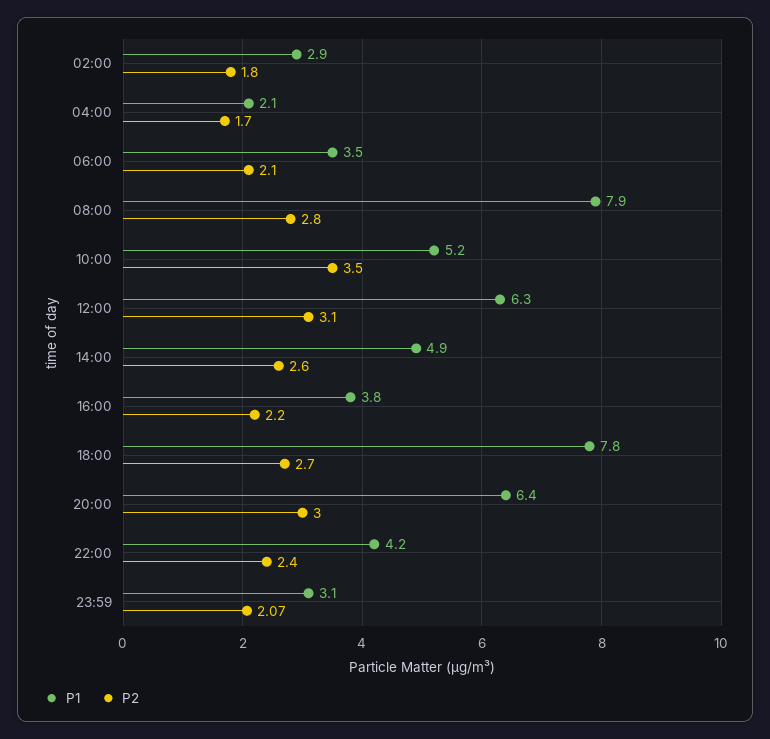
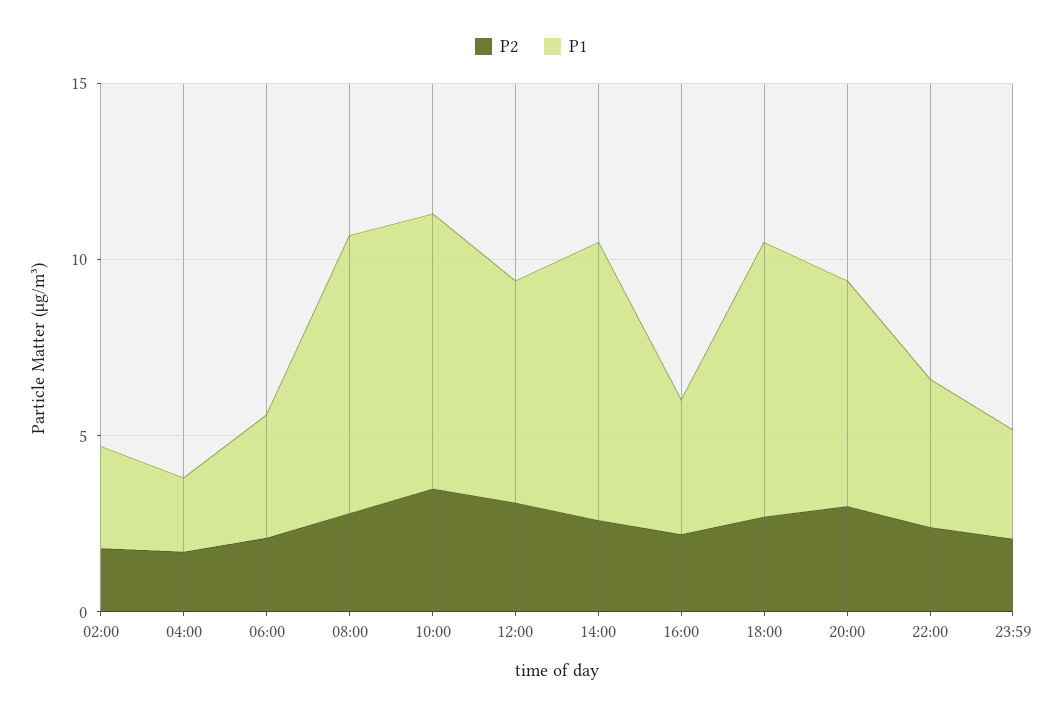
  {
    "P1": {
      "02:00": 2.9,
      "04:00": 2.1,
      "06:00": 3.5,
      "08:00": 7.9,
-     "10:00": 5.2,
+     "10:00": 8,
      "12:00": 6.3,
-     "14:00": 4.9,
+     "14:00": 8,
      "16:00": 3.8,
      "18:00": 7.8,
      "20:00": 6.4,
      "22:00": 4.2,
      "23:59": 3.1
    },
    "P2": {
      "02:00": 1.8,
      "04:00": 1.7,
      "06:00": 2.1,
      "08:00": 2.8,
      "10:00": 3.5,
      "12:00": 3.1,
      "14:00": 2.6,
      "16:00": 2.2,
      "18:00": 2.7,
      "20:00": 3,
      "22:00": 2.4,
      "23:59": 2.07
    }
  }

